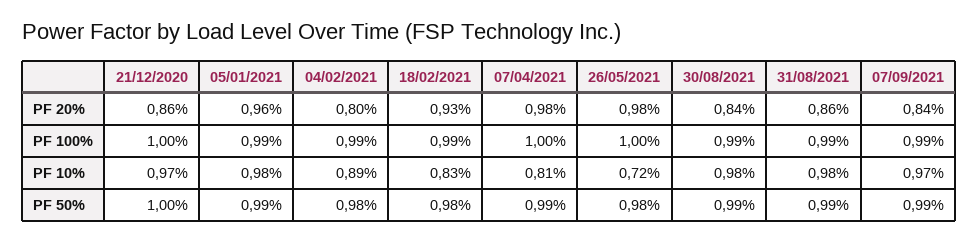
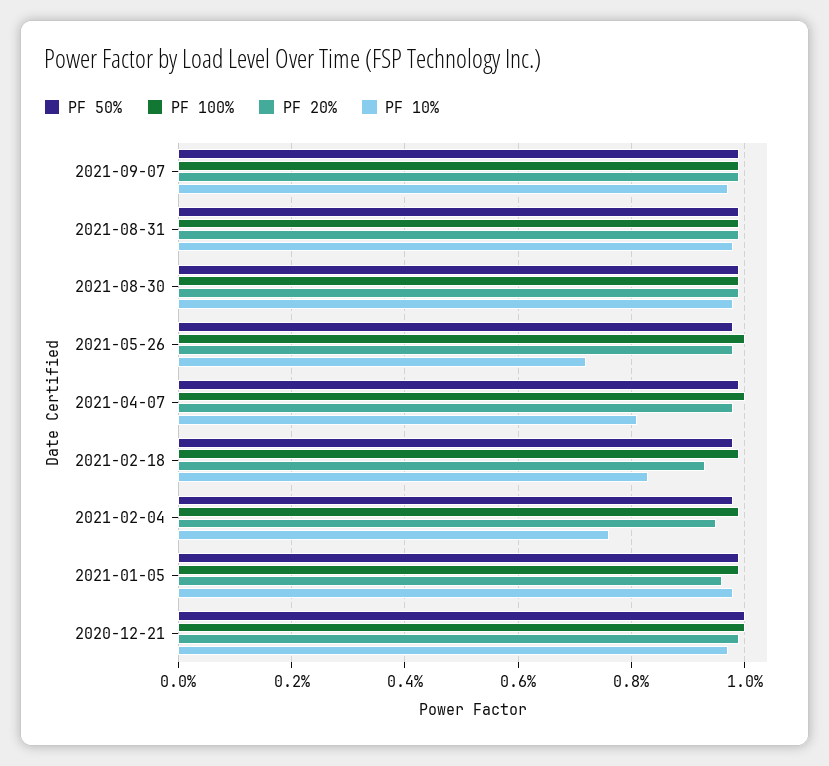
  {
    "PF 20%": {
-     "21/12/2020": 0.86,
+     "21/12/2020": 1,
      "05/01/2021": 0.96,
-     "04/02/2021": 0.8,
+     "04/02/2021": 0.95,
      "18/02/2021": 0.93,
      "07/04/2021": 0.98,
      "26/05/2021": 0.98,
-     "30/08/2021": 0.84,
+     "30/08/2021": 1,
-     "31/08/2021": 0.86,
+     "31/08/2021": 1,
-     "07/09/2021": 0.84
+     "07/09/2021": 1
    },
    "PF 100%": {
      "21/12/2020": 1,
      "05/01/2021": 0.99,
      "04/02/2021": 0.99,
      "18/02/2021": 0.99,
      "07/04/2021": 1,
      "26/05/2021": 1,
      "30/08/2021": 0.99,
      "31/08/2021": 0.99,
      "07/09/2021": 0.99
    },
    "PF 10%": {
      "21/12/2020": 0.97,
      "05/01/2021": 0.98,
-     "04/02/2021": 0.89,
+     "04/02/2021": 0.75,
      "18/02/2021": 0.83,
      "07/04/2021": 0.81,
      "26/05/2021": 0.72,
      "30/08/2021": 0.98,
      "31/08/2021": 0.98,
      "07/09/2021": 0.97
    },
    "PF 50%": {
      "21/12/2020": 1,
      "05/01/2021": 0.99,
      "04/02/2021": 0.98,
      "18/02/2021": 0.98,
      "07/04/2021": 0.99,
      "26/05/2021": 0.98,
      "30/08/2021": 0.99,
      "31/08/2021": 0.99,
      "07/09/2021": 0.99
    }
  }

